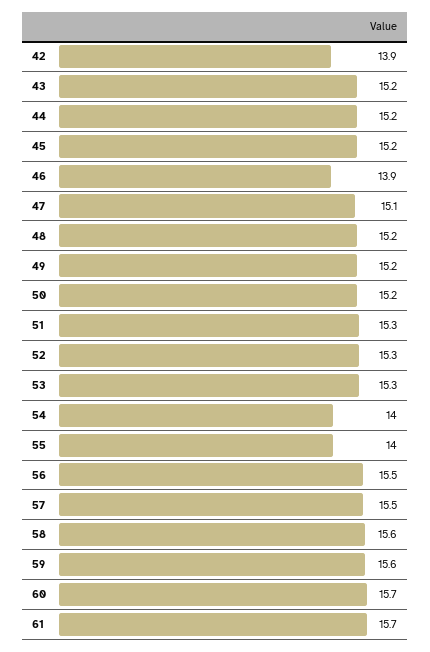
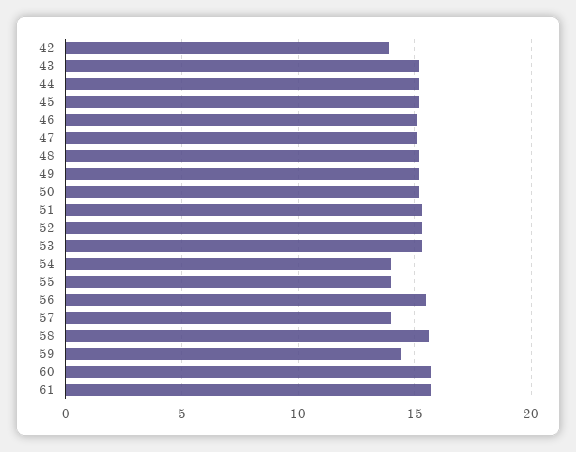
  {
    "42": 13.9,
    "43": 15.2,
    "44": 15.2,
    "45": 15.2,
-   "46": 13.9,
+   "46": 15,
    "47": 15.1,
    "48": 15.2,
    "49": 15.2,
    "50": 15.2,
    "51": 15.3,
    "52": 15.3,
    "53": 15.3,
    "54": 14,
    "55": 14,
    "56": 15.5,
-   "57": 15.5,
+   "57": 14,
    "58": 15.6,
-   "59": 15.6,
+   "59": 14.5,
    "60": 15.7,
    "61": 15.7
  }

